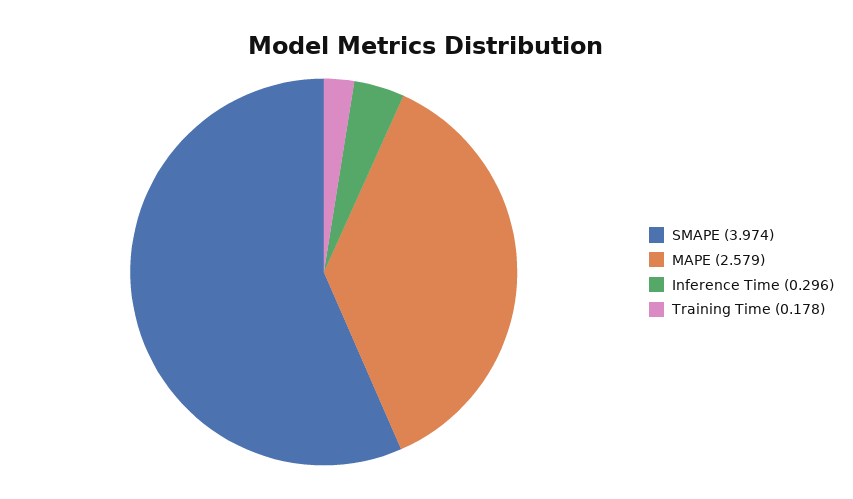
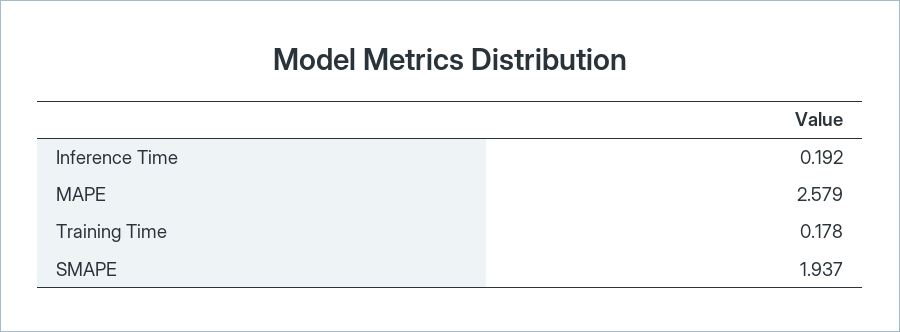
  {
-   "SMAPE": 3.974,
+   "SMAPE": 1.937,
    "MAPE": 2.579,
-   "Inference Time": 0.296,
+   "Inference Time": 0.192,
    "Training Time": 0.178
  }

